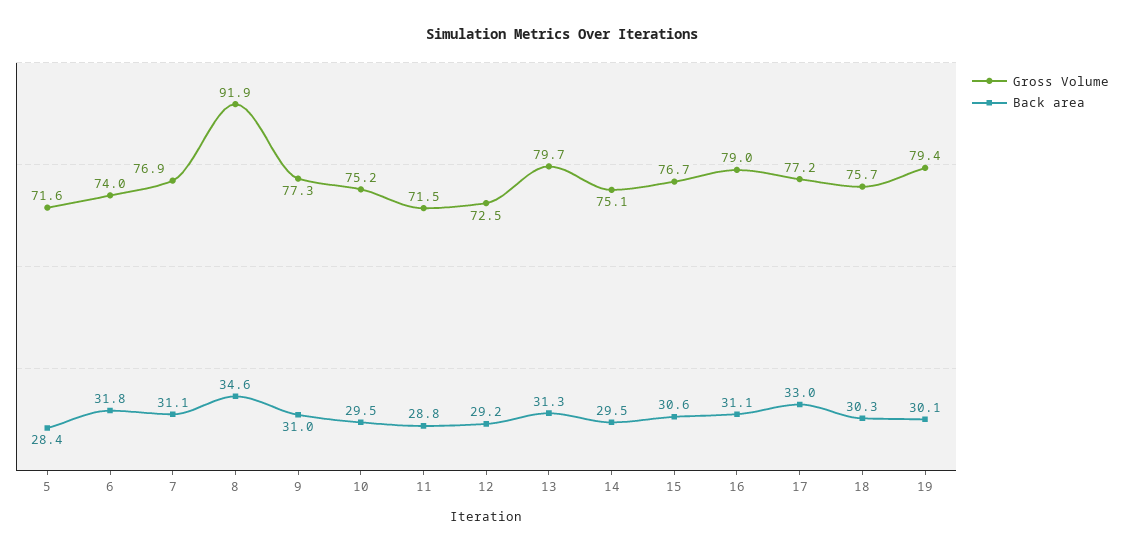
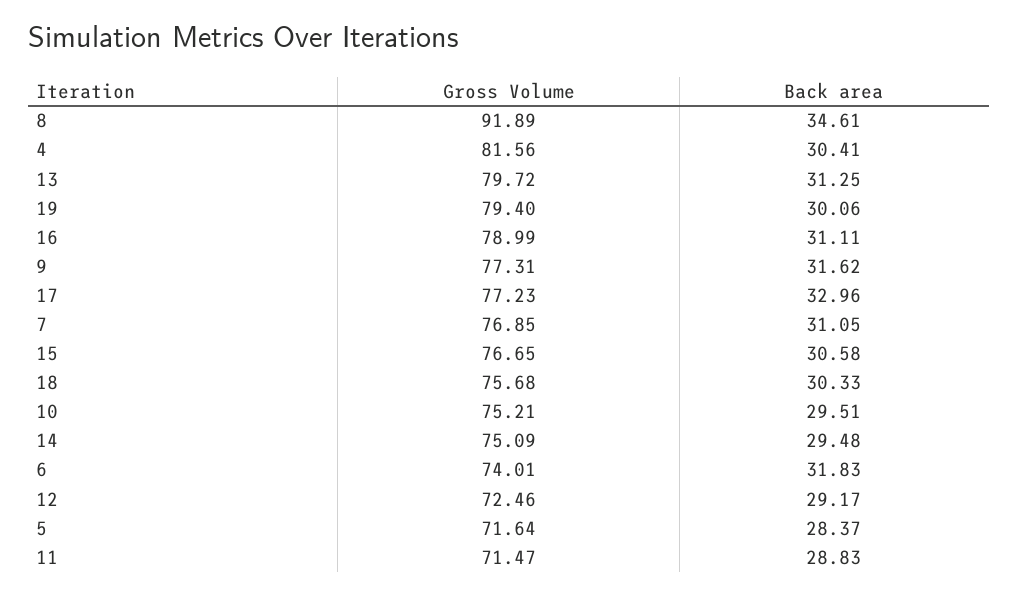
  {
    "Gross Volume": {
      "5": 71.64,
      "6": 74.01,
      "7": 76.85,
      "8": 91.89,
      "9": 77.31,
      "10": 75.21,
      "11": 71.47,
      "12": 72.46,
      "13": 79.72,
      "14": 75.09,
      "15": 76.65,
      "16": 78.99,
      "17": 77.23,
      "18": 75.68,
-     "19": 79.4
+     "19": 79.4,
+     "4": 81.56
    },
    "Back area": {
      "5": 28.37,
      "6": 31.83,
      "7": 31.05,
      "8": 34.61,
-     "9": 31,
+     "9": 31.62,
      "10": 29.51,
      "11": 28.83,
      "12": 29.17,
      "13": 31.25,
      "14": 29.48,
      "15": 30.58,
      "16": 31.11,
      "17": 32.96,
      "18": 30.33,
-     "19": 30.06
+     "19": 30.06,
+     "4": 30.41
    }
  }

